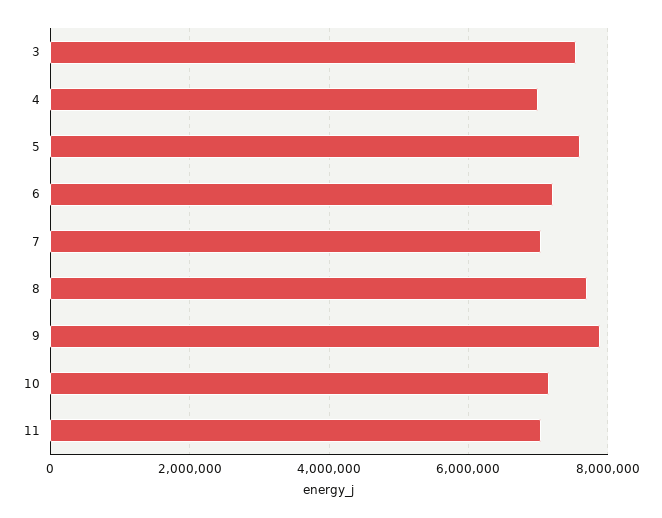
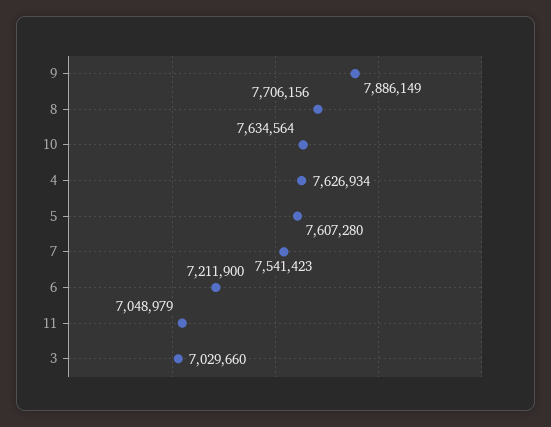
  {
-   "3": 7600000,
+   "3": 7029660,
-   "4": 7000000,
+   "4": 7626934,
    "5": 7607280,
    "6": 7211900,
-   "7": 7000000,
+   "7": 7541423,
    "8": 7706156,
    "9": 7886149,
-   "10": 7200000,
+   "10": 7634564,
    "11": 7048979
  }

